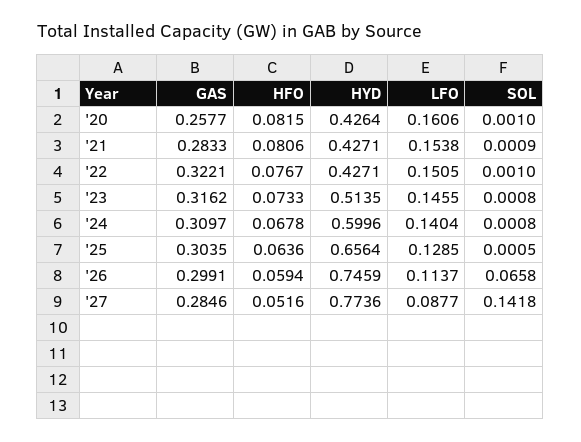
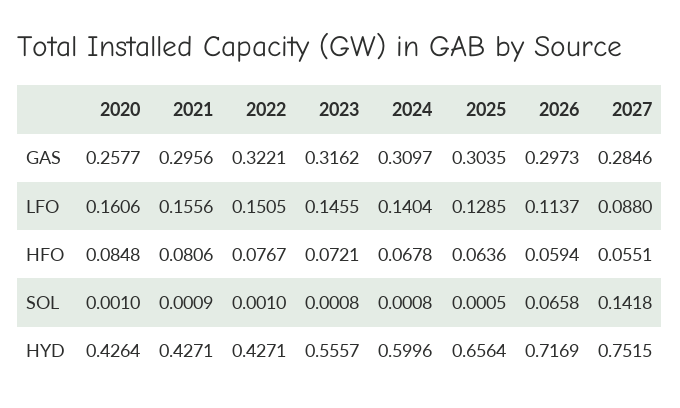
  {
    "GAS": {
      "'20": 0.2577,
-     "'21": 0.2833,
+     "'21": 0.2956,
      "'22": 0.3221,
      "'23": 0.3162,
      "'24": 0.3097,
      "'25": 0.3035,
-     "'26": 0.2991,
+     "'26": 0.2973,
      "'27": 0.2846
    },
    "HFO": {
-     "'20": 0.0815,
+     "'20": 0.0848,
      "'21": 0.0806,
      "'22": 0.0767,
-     "'23": 0.0733,
+     "'23": 0.0721,
      "'24": 0.0678,
      "'25": 0.0636,
      "'26": 0.0594,
-     "'27": 0.0516
+     "'27": 0.0551
    },
    "HYD": {
      "'20": 0.4264,
      "'21": 0.4271,
      "'22": 0.4271,
-     "'23": 0.5135,
+     "'23": 0.5557,
      "'24": 0.5996,
      "'25": 0.6564,
-     "'26": 0.7459,
+     "'26": 0.7169,
-     "'27": 0.7736
+     "'27": 0.7515
    },
    "LFO": {
      "'20": 0.1606,
-     "'21": 0.1538,
+     "'21": 0.1556,
      "'22": 0.1505,
      "'23": 0.1455,
      "'24": 0.1404,
      "'25": 0.1285,
      "'26": 0.1137,
-     "'27": 0.0877
+     "'27": 0.088
    },
    "SOL": {
      "'20": 0.001,
      "'21": 0.0009,
      "'22": 0.001,
      "'23": 0.0008,
      "'24": 0.0008,
      "'25": 0.0005,
      "'26": 0.0658,
      "'27": 0.1418
    }
  }

